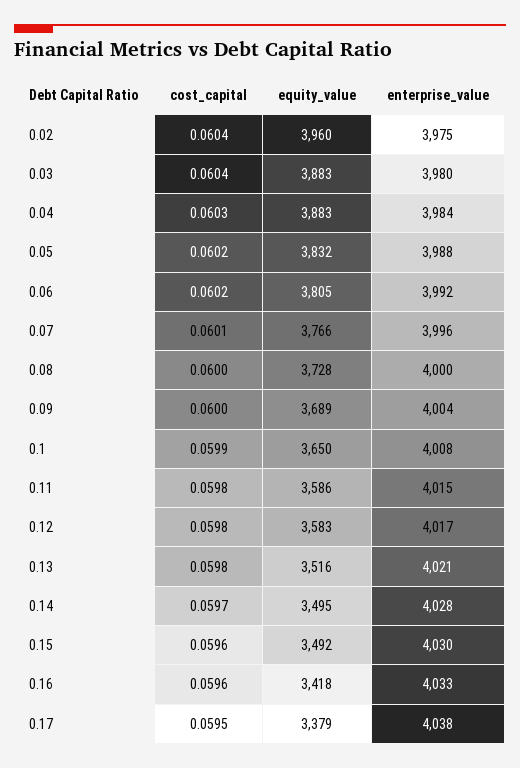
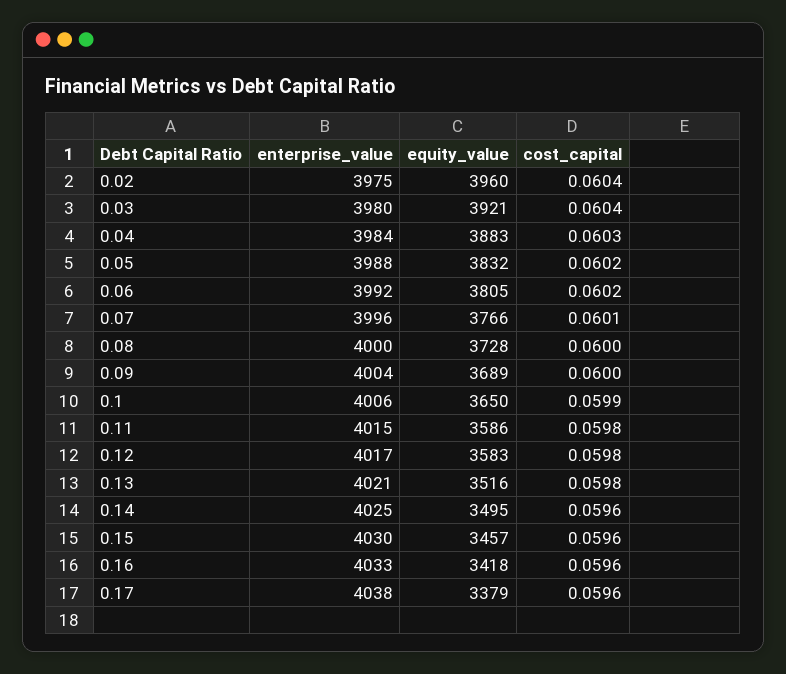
  {
    "cost_capital": {
      "0.02": 0.0604,
      "0.03": 0.0604,
      "0.04": 0.0603,
      "0.05": 0.0602,
      "0.06": 0.0602,
      "0.07": 0.0601,
      "0.08": 0.06,
      "0.09": 0.06,
      "0.1": 0.0599,
      "0.11": 0.0598,
      "0.12": 0.0598,
      "0.13": 0.0598,
-     "0.14": 0.0597,
+     "0.14": 0.0596,
      "0.15": 0.0596,
      "0.16": 0.0596,
-     "0.17": 0.0595
+     "0.17": 0.0596
    },
    "equity_value": {
      "0.02": 3960,
-     "0.03": 3883,
+     "0.03": 3921,
      "0.04": 3883,
      "0.05": 3832,
      "0.06": 3805,
      "0.07": 3766,
      "0.08": 3728,
      "0.09": 3689,
      "0.1": 3650,
      "0.11": 3586,
      "0.12": 3583,
      "0.13": 3516,
      "0.14": 3495,
-     "0.15": 3492,
+     "0.15": 3457,
      "0.16": 3418,
      "0.17": 3379
    },
    "enterprise_value": {
      "0.02": 3975,
      "0.03": 3980,
      "0.04": 3984,
      "0.05": 3988,
      "0.06": 3992,
      "0.07": 3996,
      "0.08": 4000,
      "0.09": 4004,
-     "0.1": 4008,
+     "0.1": 4006,
      "0.11": 4015,
      "0.12": 4017,
      "0.13": 4021,
-     "0.14": 4028,
+     "0.14": 4025,
      "0.15": 4030,
      "0.16": 4033,
      "0.17": 4038
    }
  }

